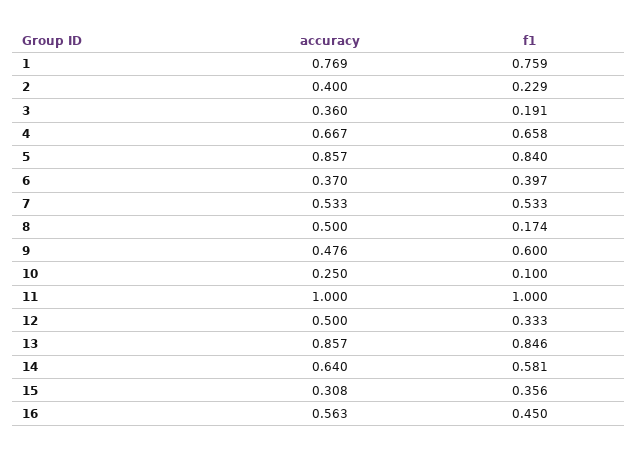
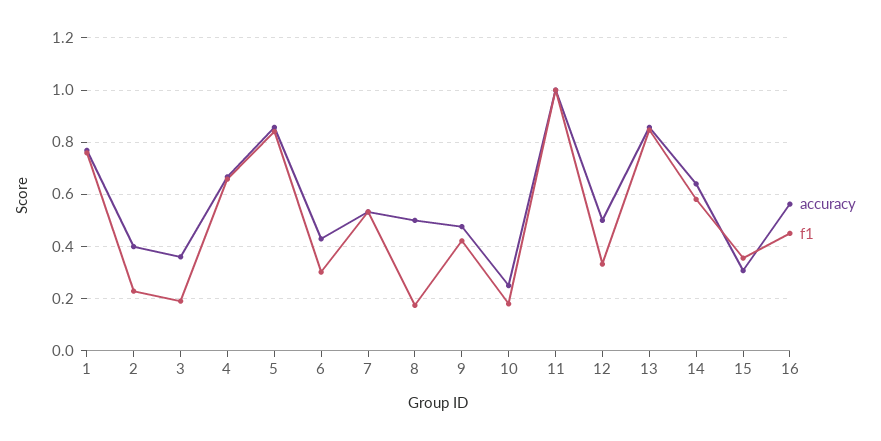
  {
    "accuracy": {
      "1": 0.769,
      "2": 0.4,
      "3": 0.36,
      "4": 0.667,
      "5": 0.857,
-     "6": 0.37,
+     "6": 0.425,
      "7": 0.533,
      "8": 0.5,
      "9": 0.476,
      "10": 0.25,
      "11": 1,
      "12": 0.5,
      "13": 0.857,
      "14": 0.64,
      "15": 0.308,
      "16": 0.563
    },
    "f1": {
      "1": 0.759,
      "2": 0.229,
      "3": 0.191,
      "4": 0.658,
      "5": 0.84,
-     "6": 0.397,
+     "6": 0.3,
      "7": 0.533,
      "8": 0.174,
-     "9": 0.6,
+     "9": 0.425,
-     "10": 0.1,
+     "10": 0.175,
      "11": 1,
      "12": 0.333,
      "13": 0.846,
      "14": 0.581,
      "15": 0.356,
      "16": 0.45
    }
  }

